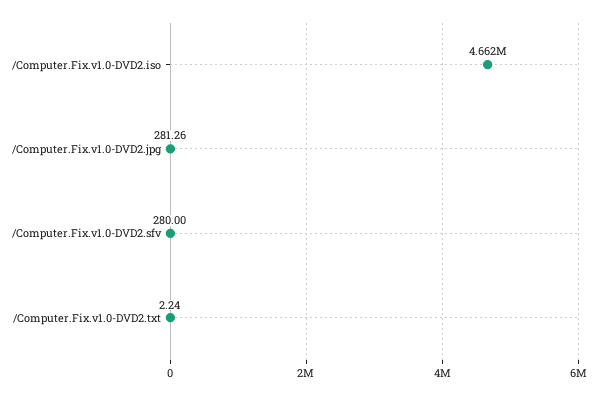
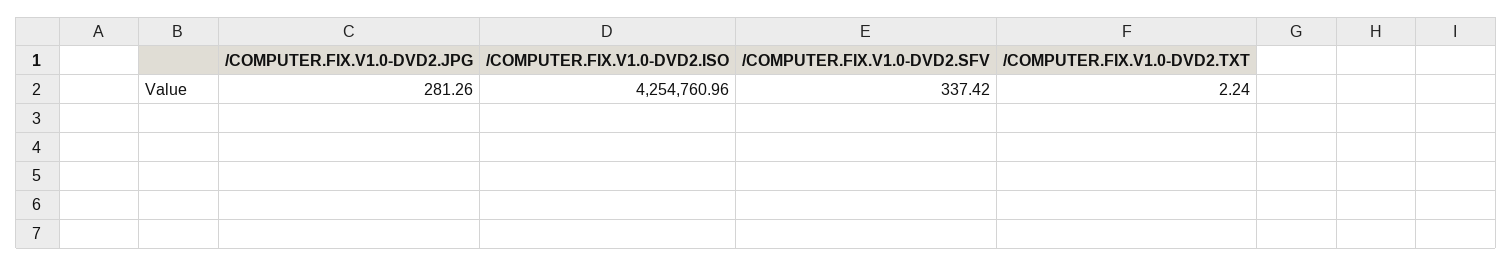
  {
-   "/Computer.Fix.v1.0-DVD2.iso": 4662000,
+   "/Computer.Fix.v1.0-DVD2.iso": 4254760.96,
    "/Computer.Fix.v1.0-DVD2.jpg": 281.26,
-   "/Computer.Fix.v1.0-DVD2.sfv": 280,
+   "/Computer.Fix.v1.0-DVD2.sfv": 337.42,
    "/Computer.Fix.v1.0-DVD2.txt": 2.24
  }

